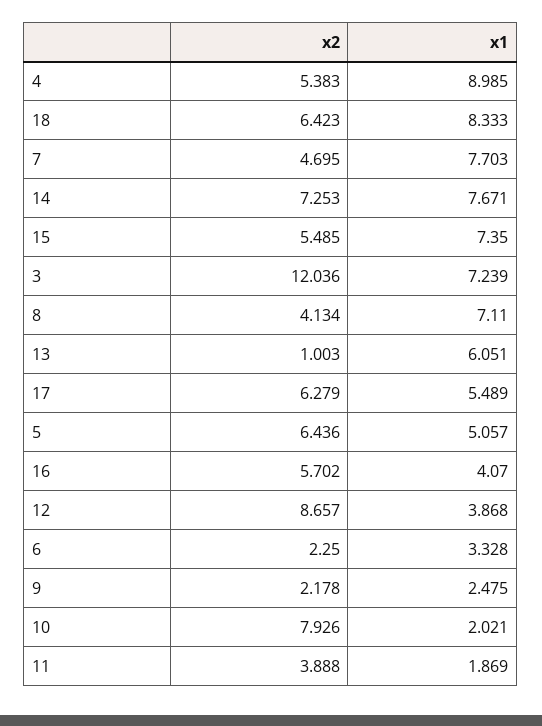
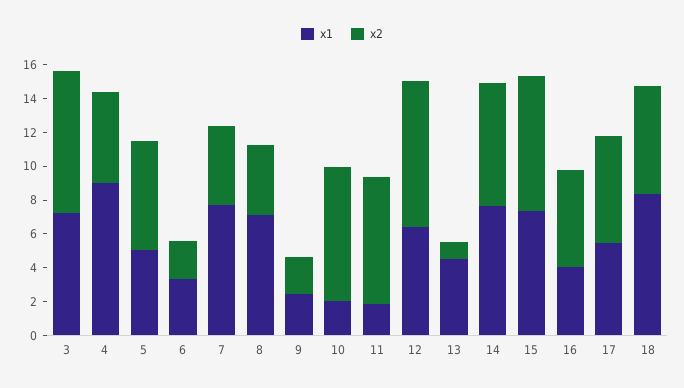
  {
    "x2": {
      "4": 5.383,
      "18": 6.423,
      "7": 4.695,
      "14": 7.253,
-     "15": 5.485,
+     "15": 8,
-     "3": 12.036,
+     "3": 8.5,
      "8": 4.134,
      "13": 1.003,
      "17": 6.279,
      "5": 6.436,
      "16": 5.702,
      "12": 8.657,
      "6": 2.25,
      "9": 2.178,
      "10": 7.926,
-     "11": 3.888
+     "11": 7.5
    },
    "x1": {
      "4": 8.985,
      "18": 8.333,
      "7": 7.703,
      "14": 7.671,
      "15": 7.35,
      "3": 7.239,
      "8": 7.11,
-     "13": 6.051,
+     "13": 4.5,
      "17": 5.489,
      "5": 5.057,
      "16": 4.07,
-     "12": 3.868,
+     "12": 6.5,
      "6": 3.328,
      "9": 2.475,
      "10": 2.021,
      "11": 1.869
    }
  }

